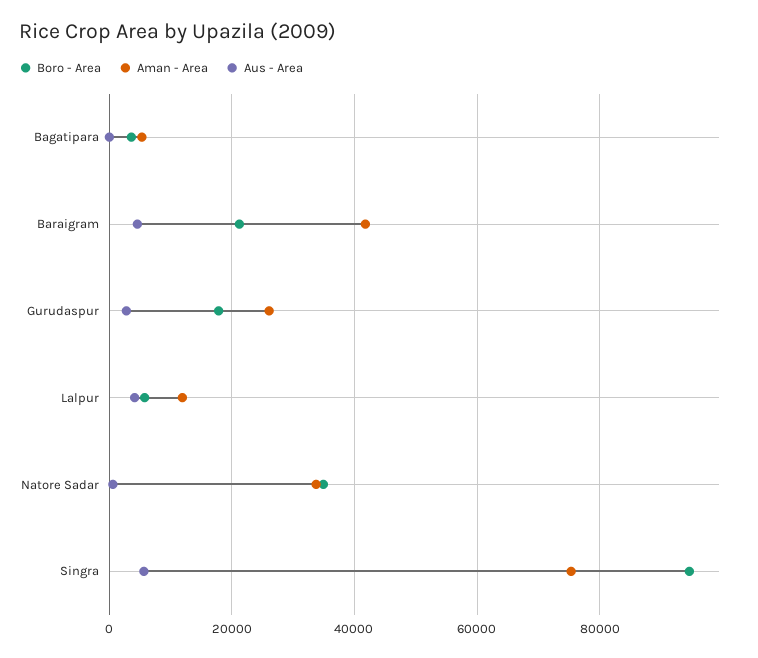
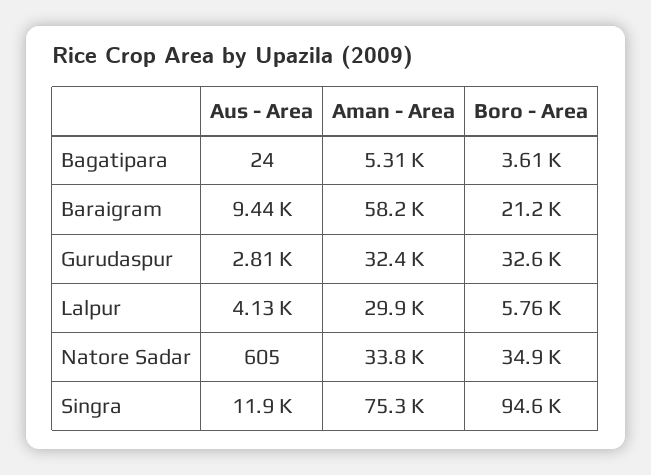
  {
    "Boro - Area": {
      "Bagatipara": 3610,
      "Baraigram": 21200,
-     "Gurudaspur": 18000,
+     "Gurudaspur": 32600,
      "Lalpur": 5760,
      "Natore Sadar": 34900,
      "Singra": 94600
    },
    "Aman - Area": {
      "Bagatipara": 5310,
-     "Baraigram": 42000,
+     "Baraigram": 58200,
-     "Gurudaspur": 26000,
+     "Gurudaspur": 32400,
-     "Lalpur": 12000,
+     "Lalpur": 29900,
      "Natore Sadar": 33800,
      "Singra": 75300
    },
    "Aus - Area": {
      "Bagatipara": 24,
-     "Baraigram": 4000,
+     "Baraigram": 9440,
      "Gurudaspur": 2810,
      "Lalpur": 4130,
      "Natore Sadar": 605,
-     "Singra": 6000
+     "Singra": 11900
    }
  }

